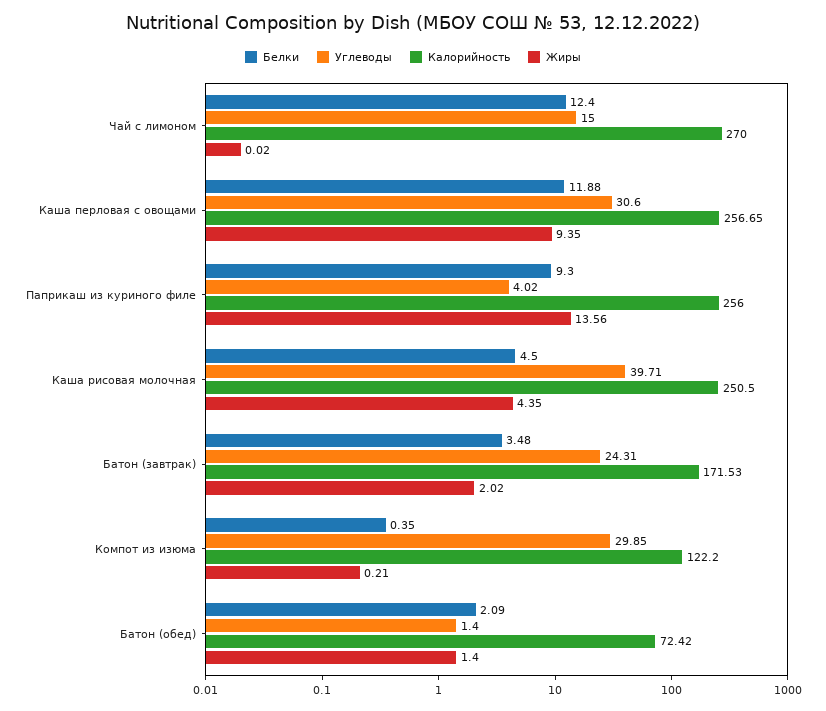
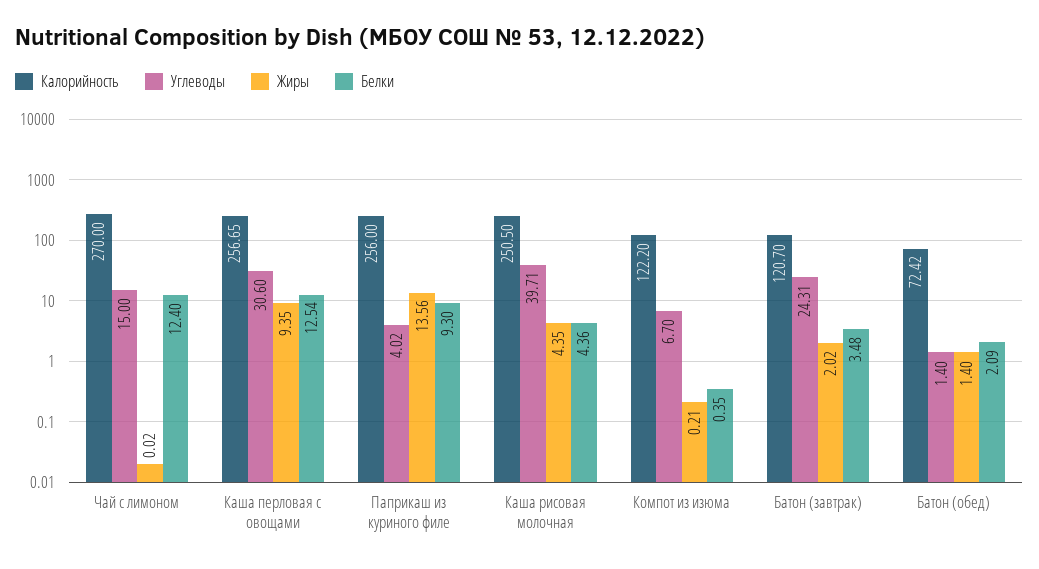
  {
    "Белки": {
      "Чай с лимоном": 12.4,
-     "Каша перловая с овощами": 11.88,
+     "Каша перловая с овощами": 12.54,
      "Паприкаш из куриного филе": 9.3,
-     "Каша рисовая молочная": 4.5,
+     "Каша рисовая молочная": 4.36,
      "Батон (завтрак)": 3.48,
      "Компот из изюма": 0.35,
      "Батон (обед)": 2.09
    },
    "Углеводы": {
      "Чай с лимоном": 15,
      "Каша перловая с овощами": 30.6,
      "Паприкаш из куриного филе": 4.02,
      "Каша рисовая молочная": 39.71,
      "Батон (завтрак)": 24.31,
-     "Компот из изюма": 29.85,
+     "Компот из изюма": 6.7,
      "Батон (обед)": 1.4
    },
    "Калорийность": {
      "Чай с лимоном": 270,
      "Каша перловая с овощами": 256.65,
      "Паприкаш из куриного филе": 256,
      "Каша рисовая молочная": 250.5,
-     "Батон (завтрак)": 171.53,
+     "Батон (завтрак)": 120.7,
      "Компот из изюма": 122.2,
      "Батон (обед)": 72.42
    },
    "Жиры": {
      "Чай с лимоном": 0.02,
      "Каша перловая с овощами": 9.35,
      "Паприкаш из куриного филе": 13.56,
      "Каша рисовая молочная": 4.35,
      "Батон (завтрак)": 2.02,
      "Компот из изюма": 0.21,
      "Батон (обед)": 1.4
    }
  }

